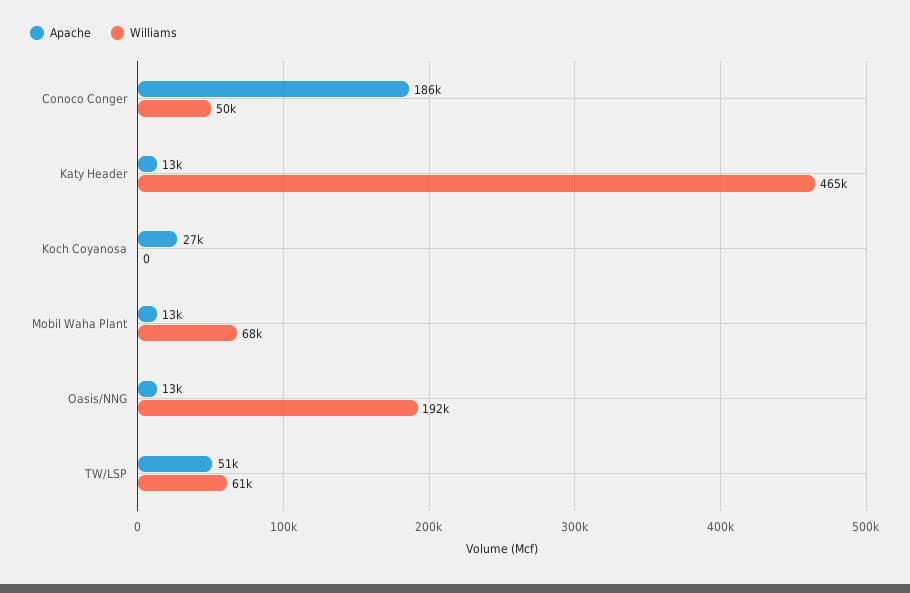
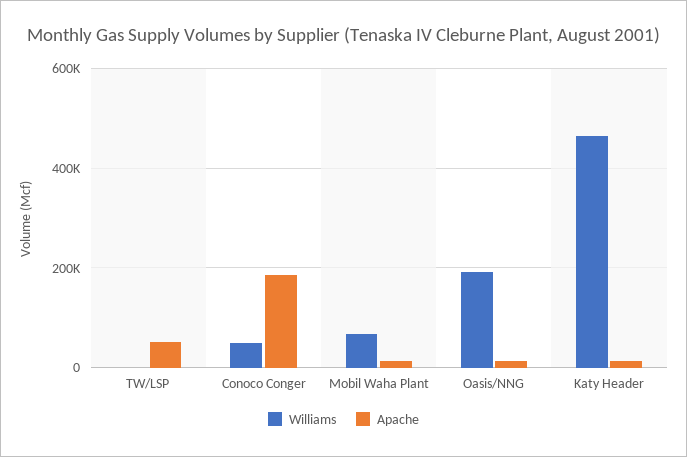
  {
    "Apache": {
      "Conoco Conger": 186000,
      "Katy Header": 13000,
-     "Koch Coyanosa": 27000,
      "Mobil Waha Plant": 13000,
      "Oasis/NNG": 13000,
      "TW/LSP": 51000
    },
    "Williams": {
      "Conoco Conger": 50000,
      "Katy Header": 465000,
-     "Koch Coyanosa": 0,
      "Mobil Waha Plant": 68000,
      "Oasis/NNG": 192000,
-     "TW/LSP": 61000
+     "TW/LSP": 0
    }
  }

